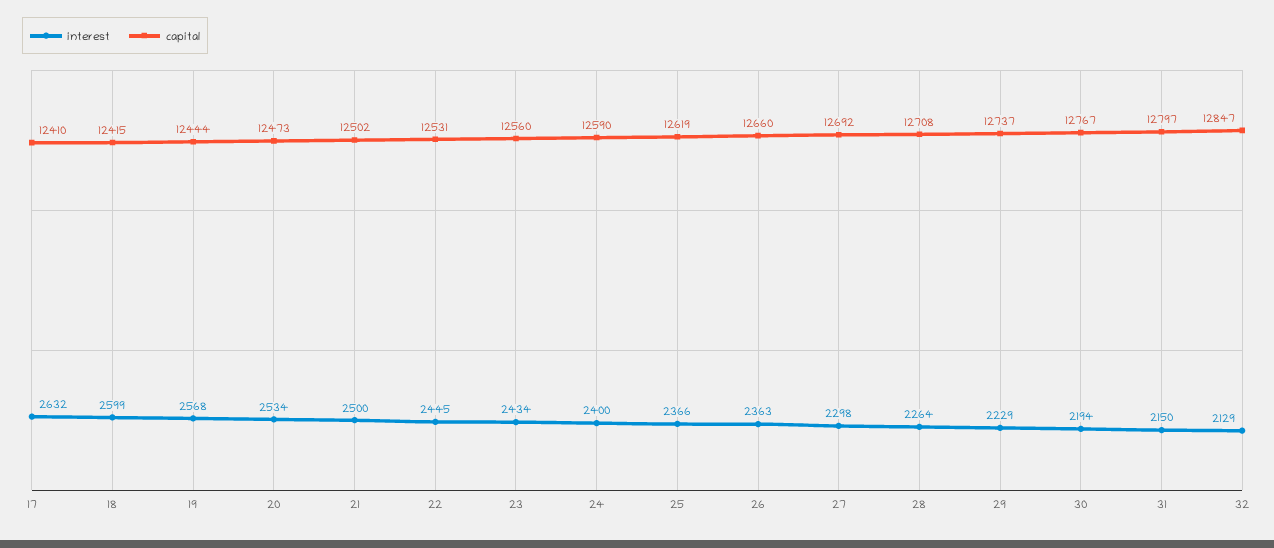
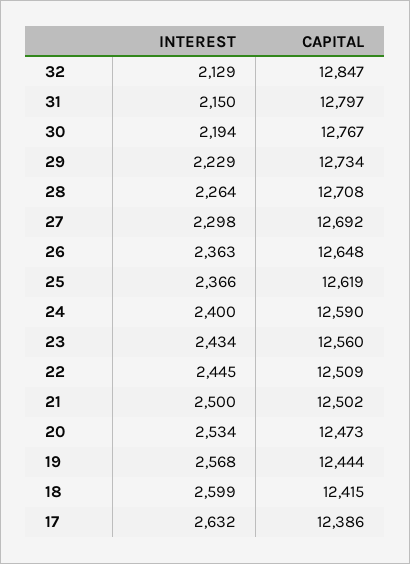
  {
    "interest": {
      "17": 2632,
      "18": 2599,
      "19": 2568,
      "20": 2534,
      "21": 2500,
      "22": 2445,
      "23": 2434,
      "24": 2400,
      "25": 2366,
      "26": 2363,
      "27": 2298,
      "28": 2264,
      "29": 2229,
      "30": 2194,
      "31": 2150,
      "32": 2129
    },
    "capital": {
-     "17": 12410,
+     "17": 12386,
      "18": 12415,
      "19": 12444,
      "20": 12473,
      "21": 12502,
-     "22": 12531,
+     "22": 12509,
      "23": 12560,
      "24": 12590,
      "25": 12619,
-     "26": 12660,
+     "26": 12648,
      "27": 12692,
      "28": 12708,
-     "29": 12737,
+     "29": 12734,
      "30": 12767,
      "31": 12797,
      "32": 12847
    }
  }

